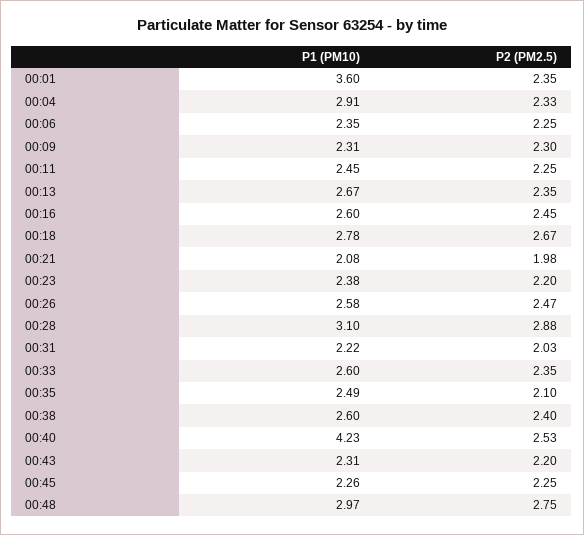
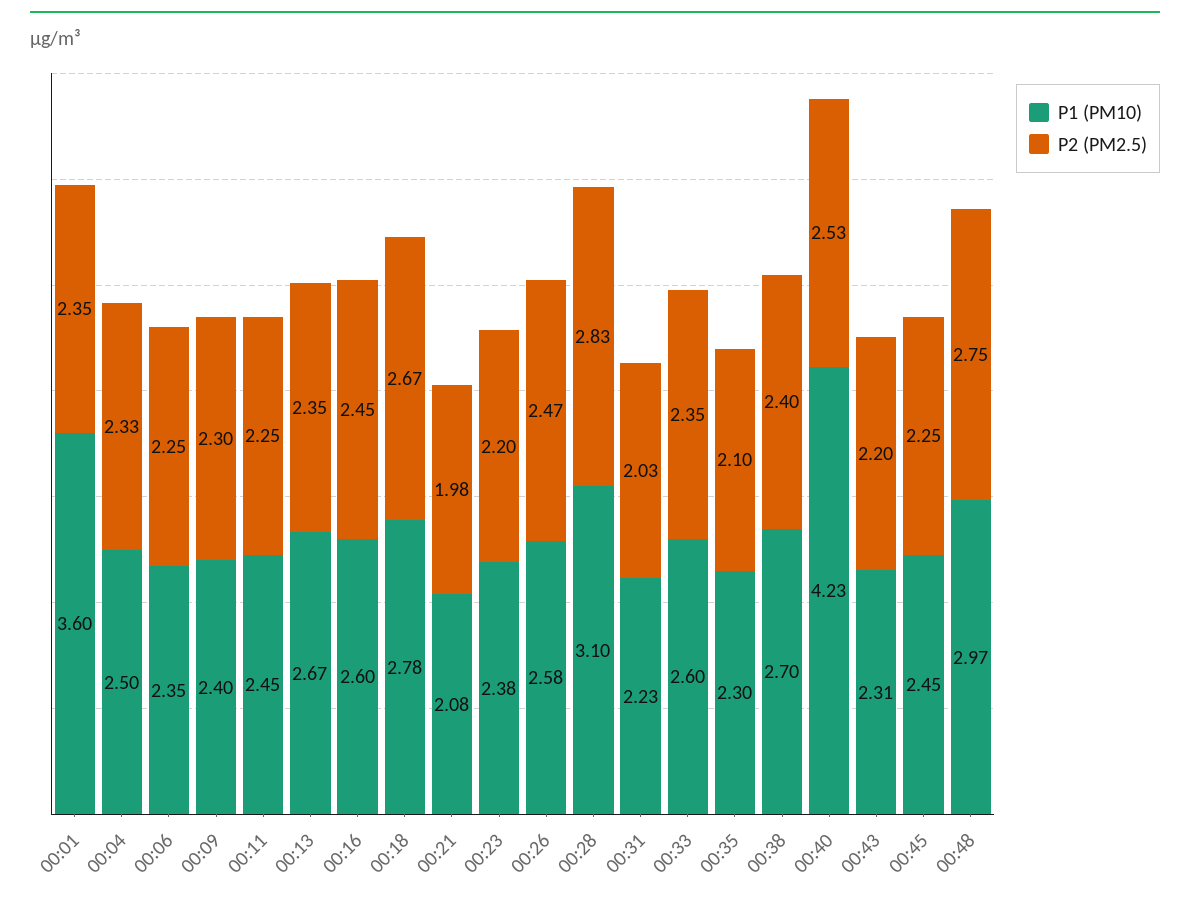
  {
    "P1 (PM10)": {
      "00:01": 3.6,
-     "00:04": 2.91,
+     "00:04": 2.5,
      "00:06": 2.35,
-     "00:09": 2.31,
+     "00:09": 2.4,
      "00:11": 2.45,
      "00:13": 2.67,
      "00:16": 2.6,
      "00:18": 2.78,
      "00:21": 2.08,
      "00:23": 2.38,
      "00:26": 2.58,
      "00:28": 3.1,
-     "00:31": 2.22,
+     "00:31": 2.23,
      "00:33": 2.6,
-     "00:35": 2.49,
+     "00:35": 2.3,
-     "00:38": 2.6,
+     "00:38": 2.7,
      "00:40": 4.23,
      "00:43": 2.31,
-     "00:45": 2.26,
+     "00:45": 2.45,
      "00:48": 2.97
    },
    "P2 (PM2.5)": {
      "00:01": 2.35,
      "00:04": 2.33,
      "00:06": 2.25,
      "00:09": 2.3,
      "00:11": 2.25,
      "00:13": 2.35,
      "00:16": 2.45,
      "00:18": 2.67,
      "00:21": 1.98,
      "00:23": 2.2,
      "00:26": 2.47,
-     "00:28": 2.88,
+     "00:28": 2.83,
      "00:31": 2.03,
      "00:33": 2.35,
      "00:35": 2.1,
      "00:38": 2.4,
      "00:40": 2.53,
      "00:43": 2.2,
      "00:45": 2.25,
      "00:48": 2.75
    }
  }

